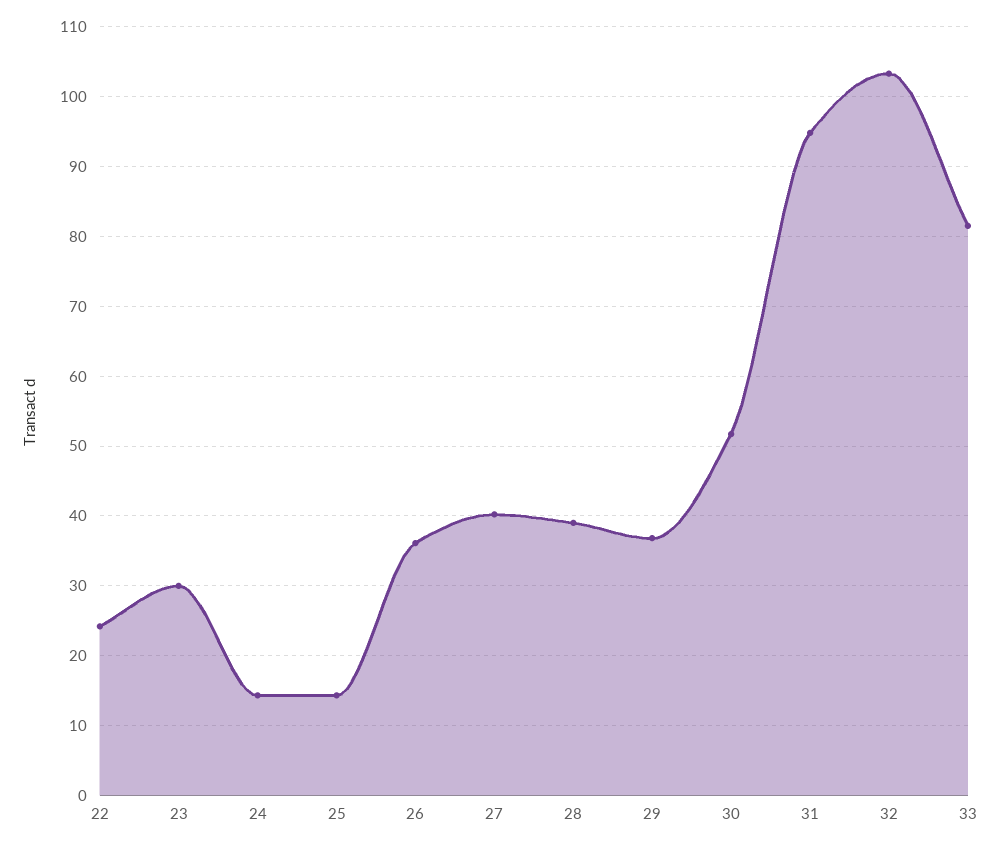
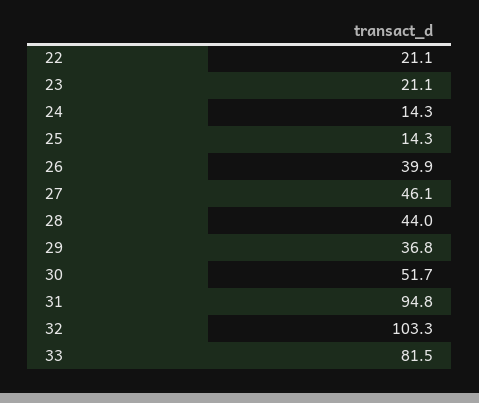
  {
-   "22": 24,
+   "22": 21.1,
-   "23": 30,
+   "23": 21.1,
    "24": 14.3,
    "25": 14.3,
-   "26": 36,
+   "26": 39.9,
-   "27": 40,
+   "27": 46.1,
-   "28": 39,
+   "28": 44,
    "29": 36.8,
    "30": 51.7,
    "31": 94.8,
    "32": 103.3,
    "33": 81.5
  }

